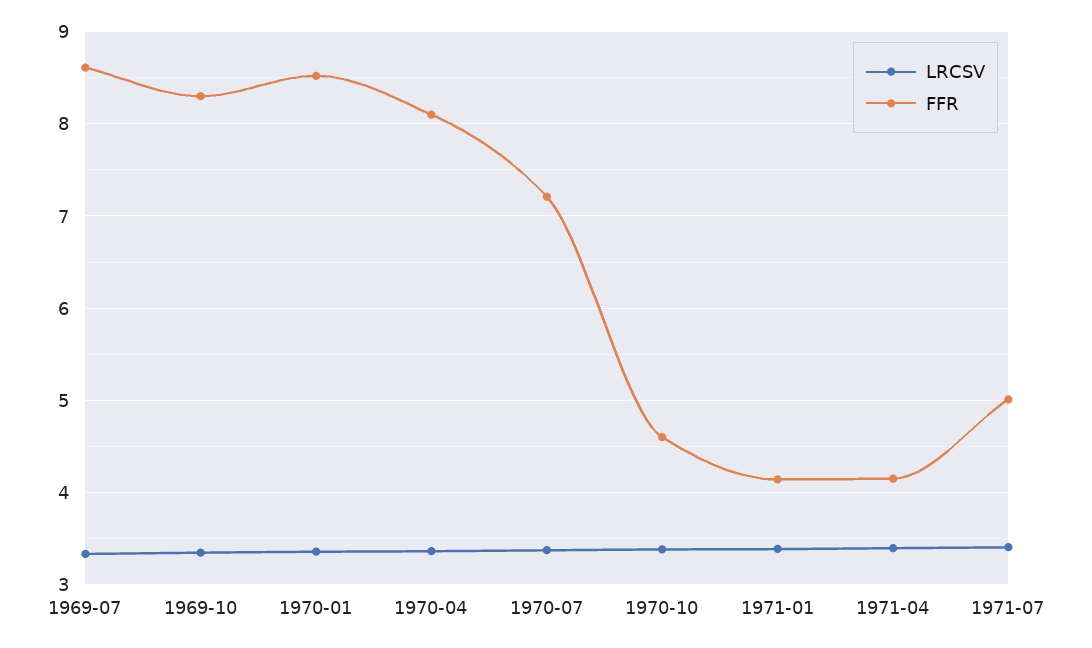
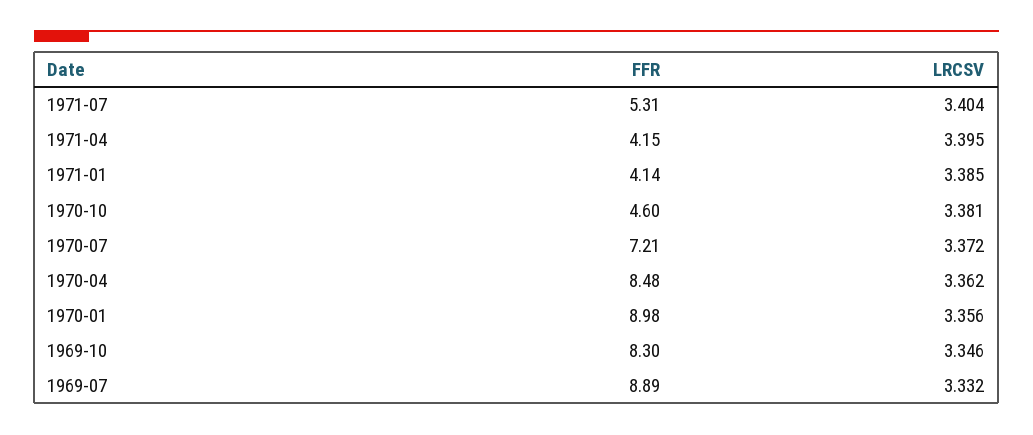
  {
    "LRCSV": {
      "1969-07": 3.332,
      "1969-10": 3.346,
      "1970-01": 3.356,
      "1970-04": 3.362,
      "1970-07": 3.372,
      "1970-10": 3.381,
      "1971-01": 3.385,
      "1971-04": 3.395,
      "1971-07": 3.404
    },
    "FFR": {
-     "1969-07": 8.6,
+     "1969-07": 8.89,
      "1969-10": 8.3,
-     "1970-01": 8.5,
+     "1970-01": 8.98,
-     "1970-04": 8.1,
+     "1970-04": 8.48,
      "1970-07": 7.21,
      "1970-10": 4.6,
      "1971-01": 4.14,
      "1971-04": 4.15,
-     "1971-07": 5
+     "1971-07": 5.31
    }
  }

